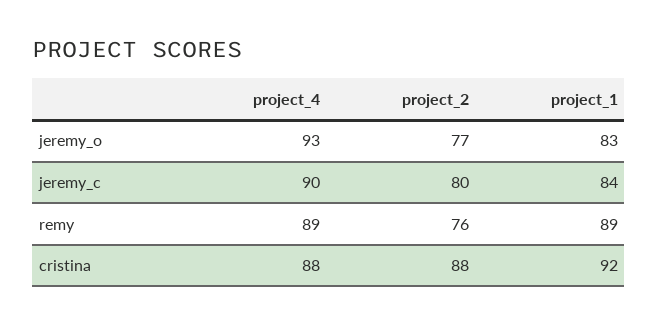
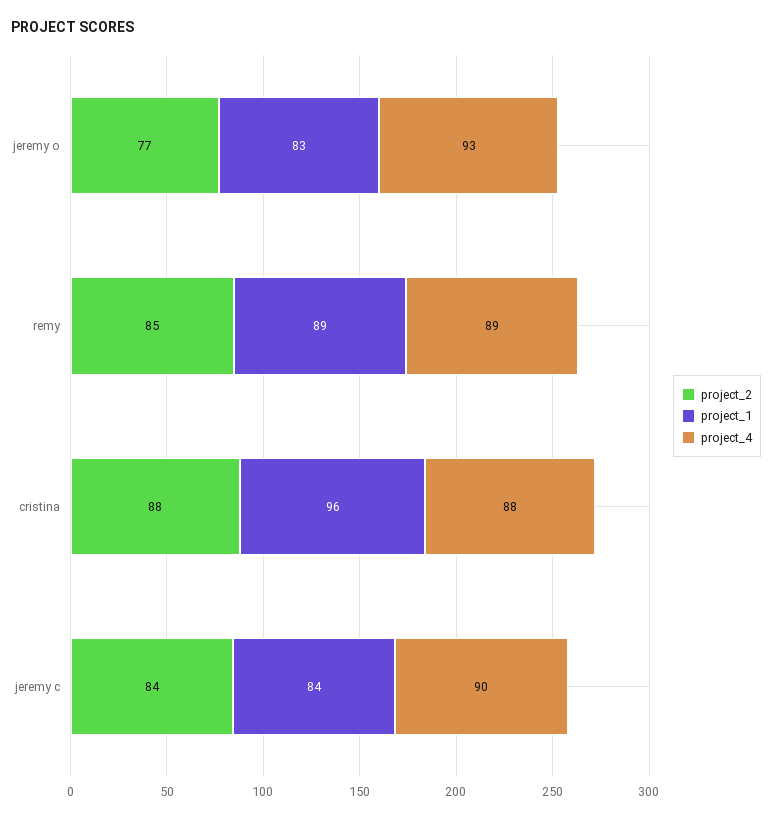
  {
    "project_4": {
      "jeremy_o": 93,
      "jeremy_c": 90,
      "remy": 89,
      "cristina": 88
    },
    "project_2": {
      "jeremy_o": 77,
-     "jeremy_c": 80,
+     "jeremy_c": 84,
-     "remy": 76,
+     "remy": 85,
      "cristina": 88
    },
    "project_1": {
      "jeremy_o": 83,
      "jeremy_c": 84,
      "remy": 89,
-     "cristina": 92
+     "cristina": 96
    }
  }

